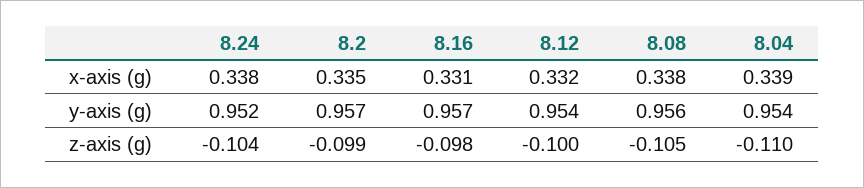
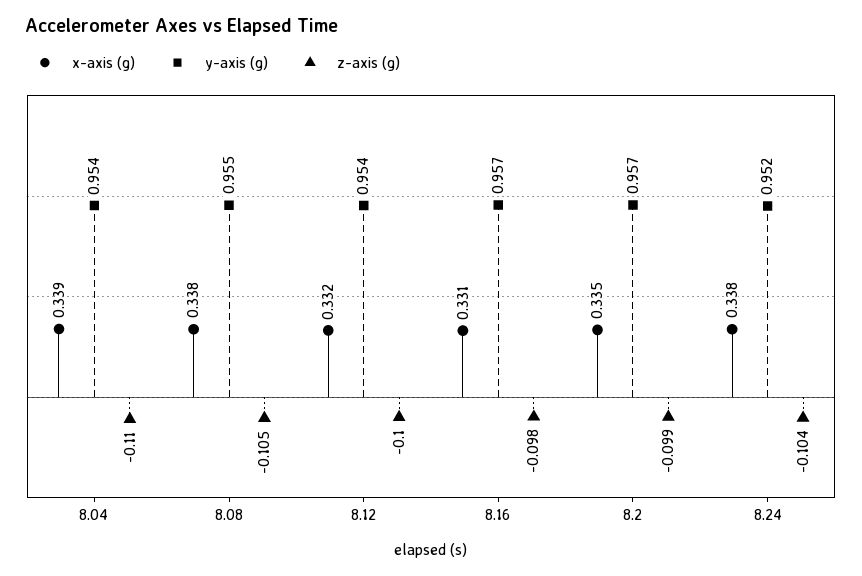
  {
    "x-axis (g)": {
      "8.24": 0.338,
      "8.2": 0.335,
      "8.16": 0.331,
      "8.12": 0.332,
      "8.08": 0.338,
      "8.04": 0.339
    },
    "y-axis (g)": {
      "8.24": 0.952,
      "8.2": 0.957,
      "8.16": 0.957,
      "8.12": 0.954,
-     "8.08": 0.956,
+     "8.08": 0.955,
      "8.04": 0.954
    },
    "z-axis (g)": {
      "8.24": -0.104,
      "8.2": -0.099,
      "8.16": -0.098,
      "8.12": -0.1,
      "8.08": -0.105,
      "8.04": -0.11
    }
  }

